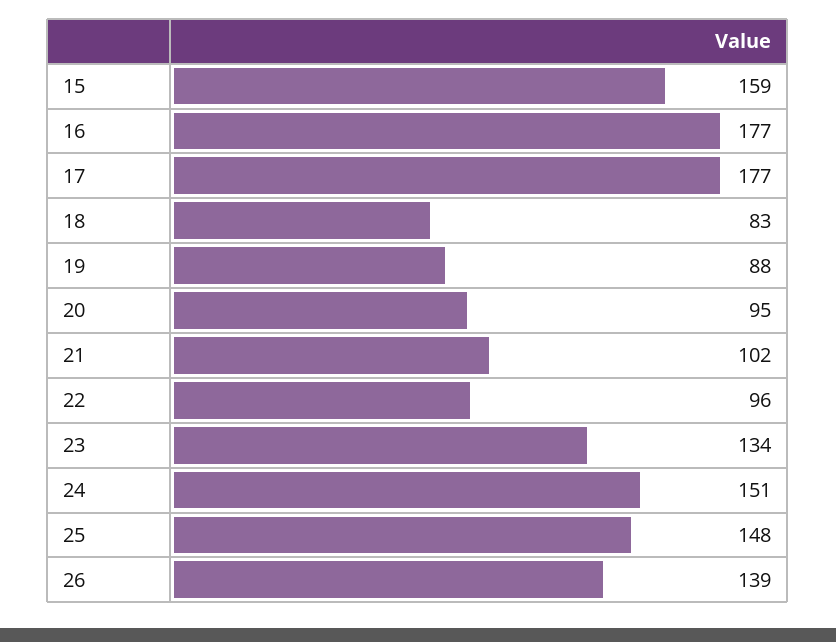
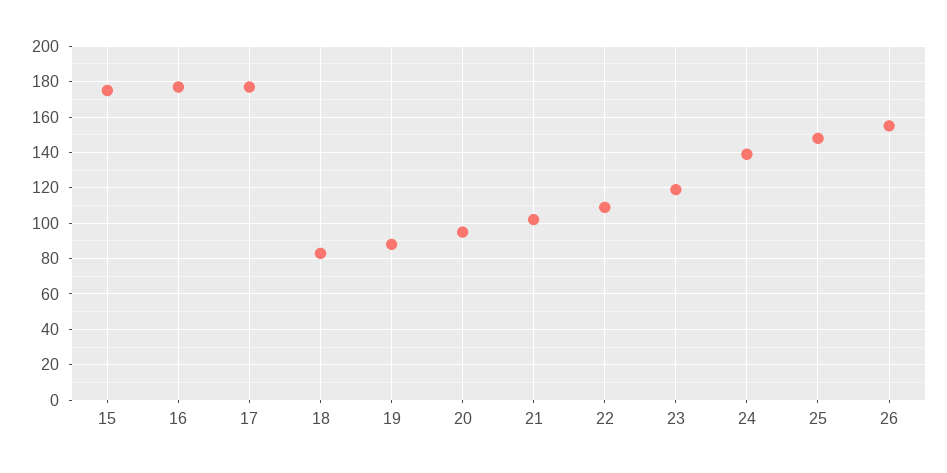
  {
-   "15": 159,
+   "15": 175,
    "16": 177,
    "17": 177,
    "18": 83,
    "19": 88,
    "20": 95,
    "21": 102,
-   "22": 96,
+   "22": 110,
-   "23": 134,
+   "23": 120,
-   "24": 151,
+   "24": 140,
    "25": 148,
-   "26": 139
+   "26": 155
  }

